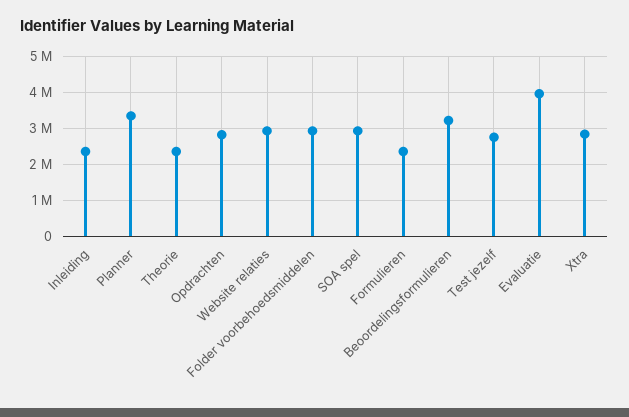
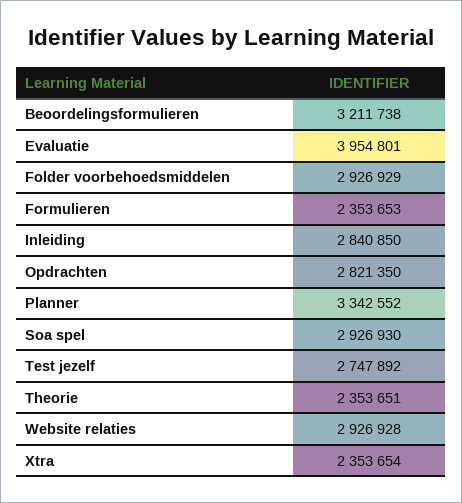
  {
-   "Inleiding": 2400000,
+   "Inleiding": 2840850,
    "Planner": 3342552,
    "Theorie": 2353651,
    "Opdrachten": 2821350,
    "Website relaties": 2926928,
    "Folder voorbehoedsmiddelen": 2926929,
    "SOA spel": 2926930,
    "Formulieren": 2353653,
    "Beoordelingsformulieren": 3211738,
    "Test jezelf": 2747892,
    "Evaluatie": 3954801,
-   "Xtra": 2800000
+   "Xtra": 2353654
  }

